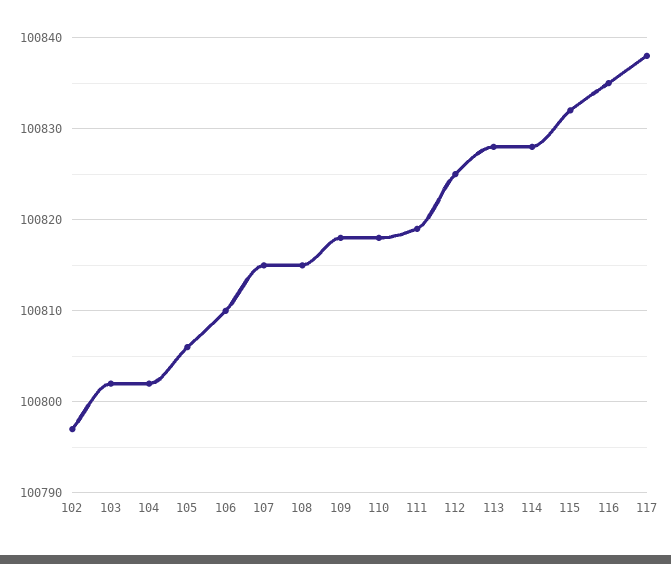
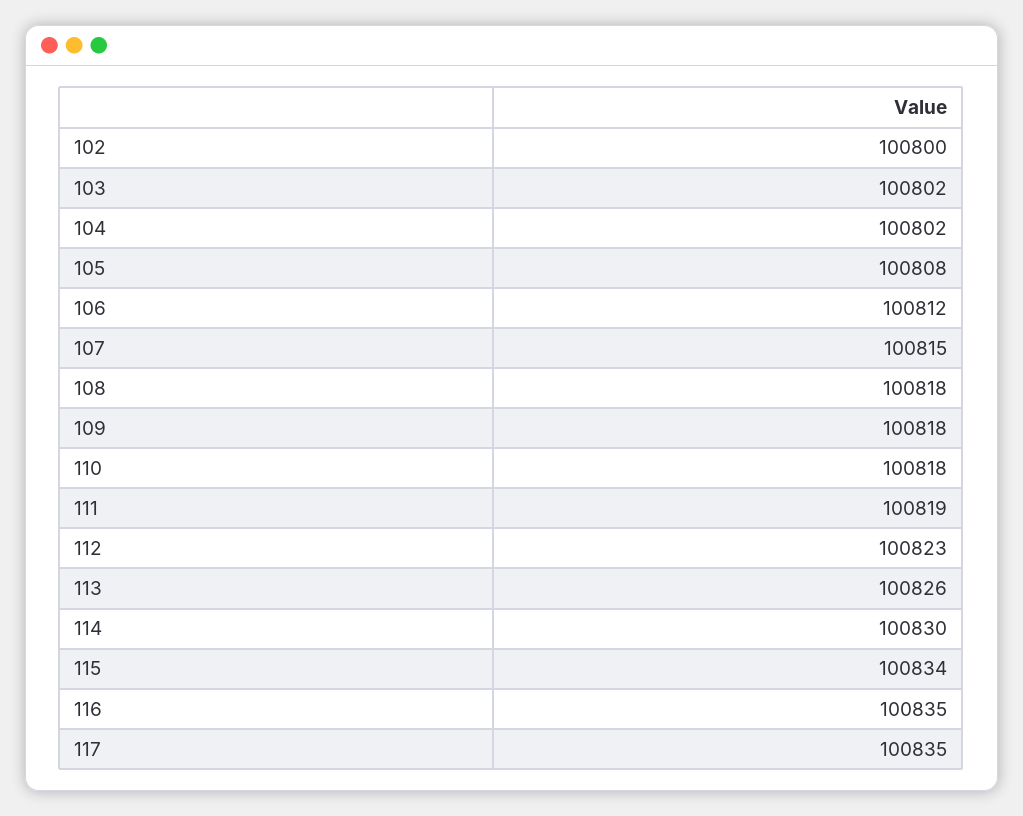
  {
-   "102": 100797,
+   "102": 100800,
    "103": 100802,
    "104": 100802,
-   "105": 100806,
+   "105": 100808,
-   "106": 100810,
+   "106": 100812,
    "107": 100815,
-   "108": 100815,
+   "108": 100818,
    "109": 100818,
    "110": 100818,
    "111": 100819,
-   "112": 100825,
+   "112": 100823,
-   "113": 100828,
+   "113": 100826,
-   "114": 100828,
+   "114": 100830,
-   "115": 100832,
+   "115": 100834,
    "116": 100835,
-   "117": 100838
+   "117": 100835
  }

